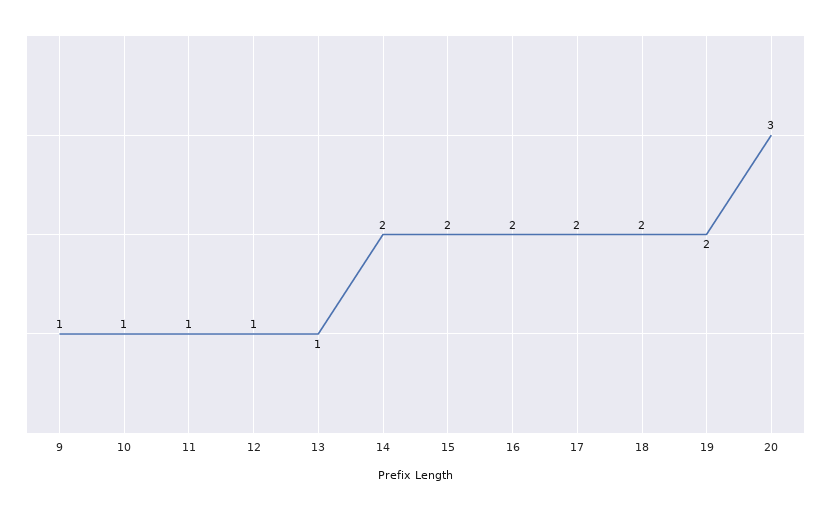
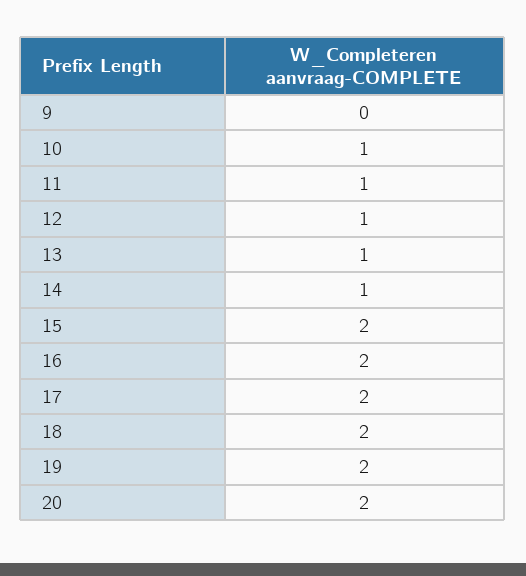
  {
-   "9": 1,
+   "9": 0,
    "10": 1,
    "11": 1,
    "12": 1,
    "13": 1,
-   "14": 2,
+   "14": 1,
    "15": 2,
    "16": 2,
    "17": 2,
    "18": 2,
    "19": 2,
-   "20": 3
+   "20": 2
  }

